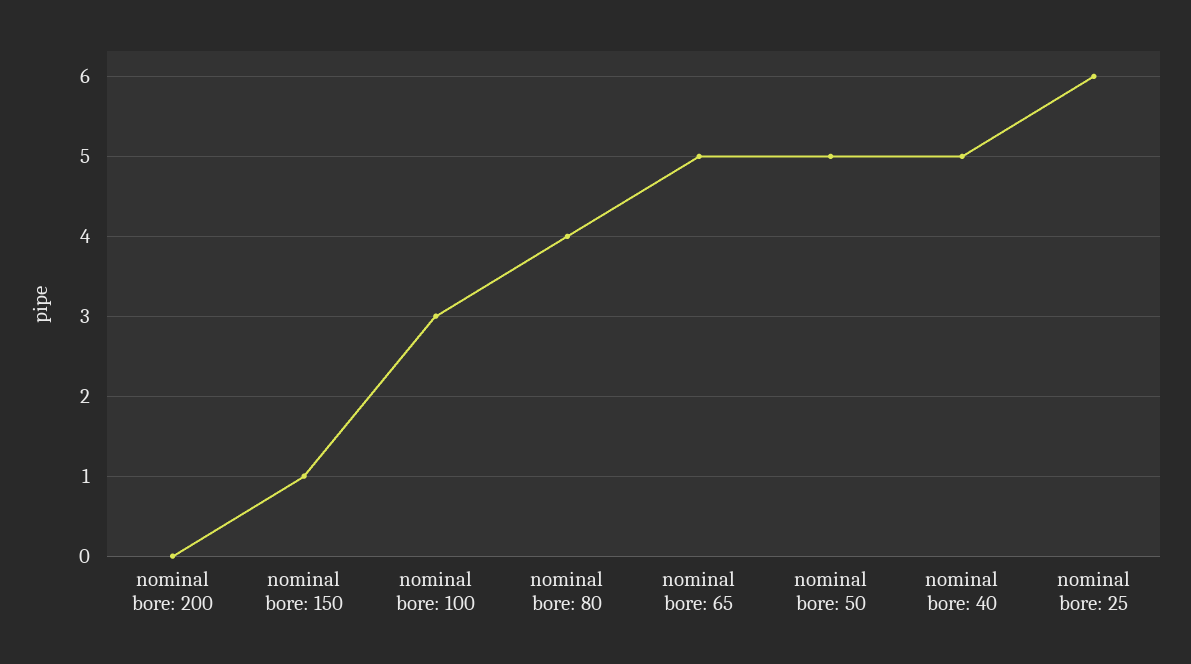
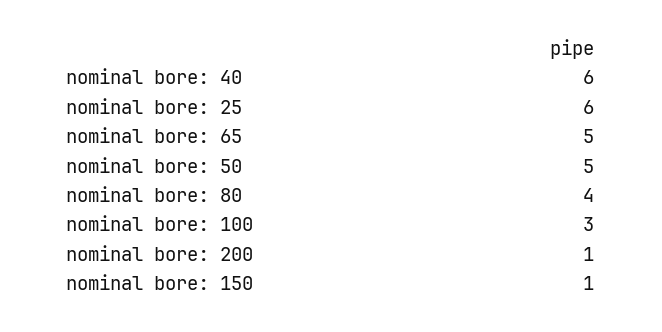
  {
-   "nominal bore: 200": 0,
+   "nominal bore: 200": 1,
    "nominal bore: 150": 1,
    "nominal bore: 100": 3,
    "nominal bore: 80": 4,
    "nominal bore: 65": 5,
    "nominal bore: 50": 5,
-   "nominal bore: 40": 5,
+   "nominal bore: 40": 6,
    "nominal bore: 25": 6
  }

